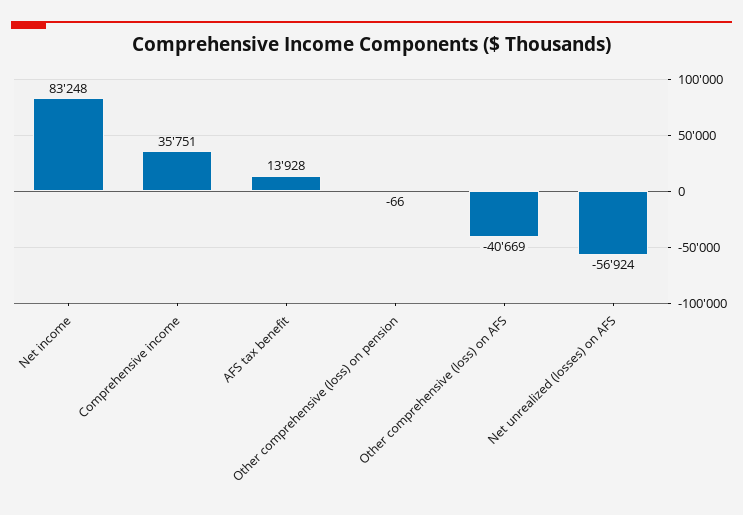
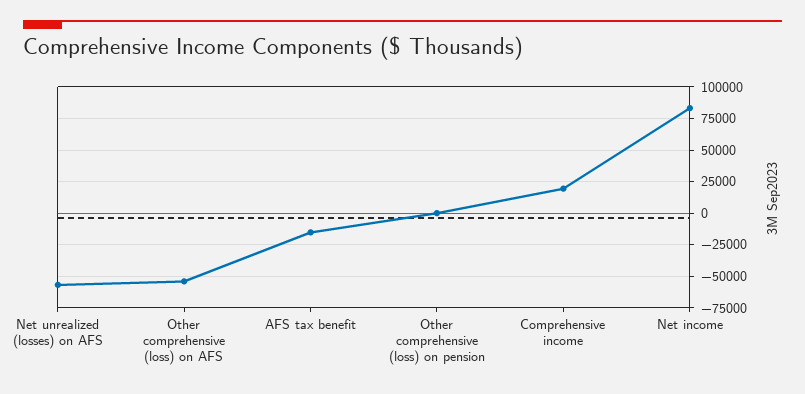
  {
    "Net income": 83248,
-   "Comprehensive income": 35751,
+   "Comprehensive income": 20000,
-   "AFS tax benefit": 13928,
+   "AFS tax benefit": -15000,
    "Other comprehensive (loss) on pension": -66,
-   "Other comprehensive (loss) on AFS": -40669,
+   "Other comprehensive (loss) on AFS": -55000,
    "Net unrealized (losses) on AFS": -56924
  }

